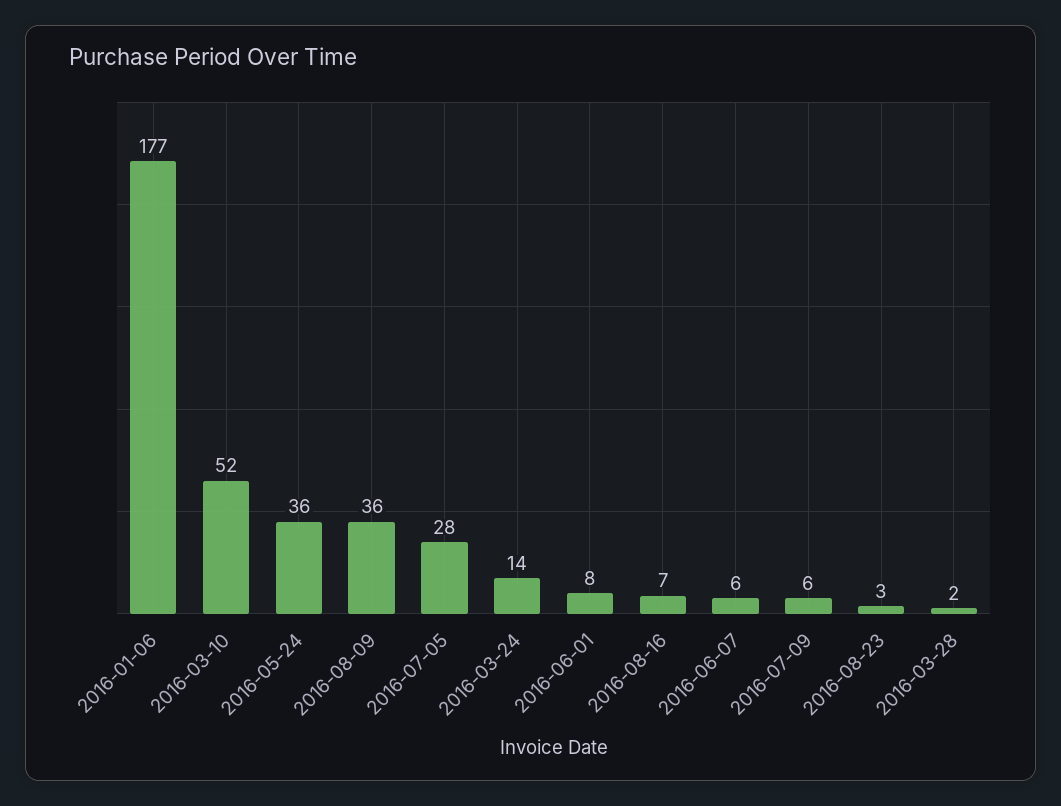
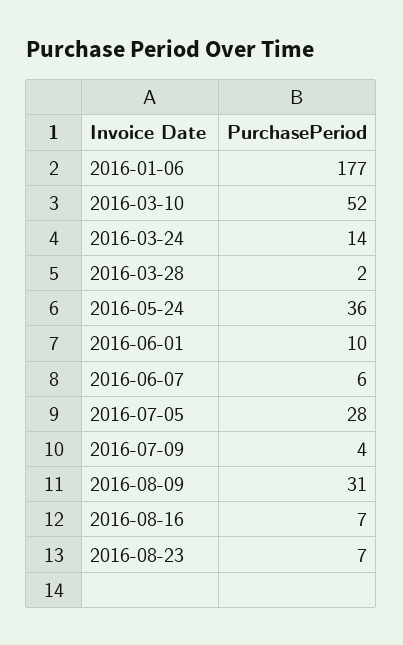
  {
    "2016-01-06": 177,
    "2016-03-10": 52,
    "2016-05-24": 36,
-   "2016-08-09": 36,
+   "2016-08-09": 31,
    "2016-07-05": 28,
    "2016-03-24": 14,
-   "2016-06-01": 8,
+   "2016-06-01": 10,
    "2016-08-16": 7,
    "2016-06-07": 6,
-   "2016-07-09": 6,
+   "2016-07-09": 4,
-   "2016-08-23": 3,
+   "2016-08-23": 7,
    "2016-03-28": 2
  }

